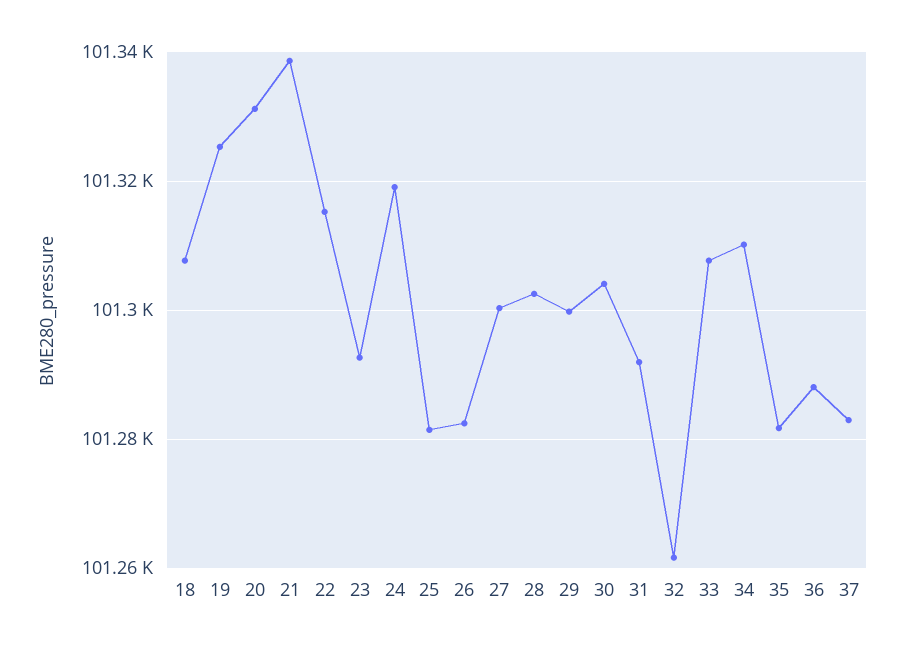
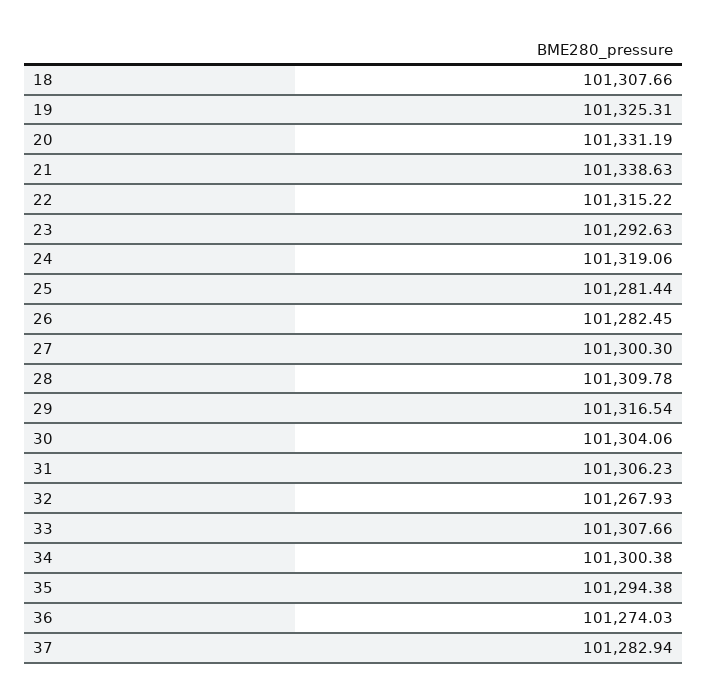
  {
    "18": 101307.66,
    "19": 101325.31,
    "20": 101331.19,
    "21": 101338.63,
    "22": 101315.22,
    "23": 101292.63,
    "24": 101319.06,
    "25": 101281.44,
    "26": 101282.45,
    "27": 101300.3,
-   "28": 101302,
+   "28": 101309.78,
-   "29": 101300,
+   "29": 101316.54,
    "30": 101304.06,
-   "31": 101292,
+   "31": 101306.23,
-   "32": 101262,
+   "32": 101267.93,
    "33": 101307.66,
-   "34": 101310,
+   "34": 101300.38,
-   "35": 101282,
+   "35": 101294.38,
-   "36": 101288,
+   "36": 101274.03,
    "37": 101282.94
  }

